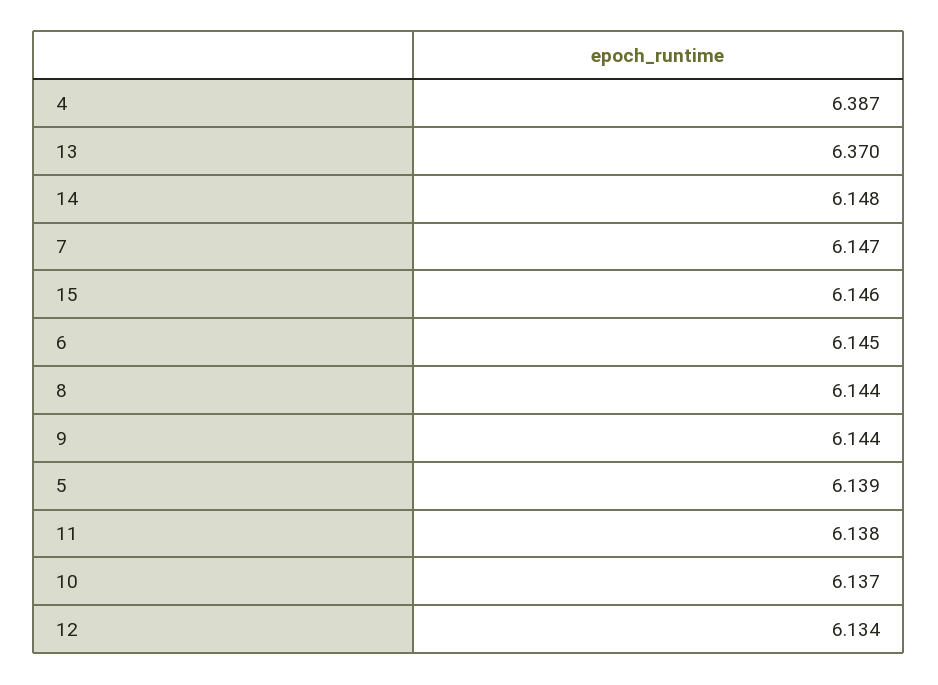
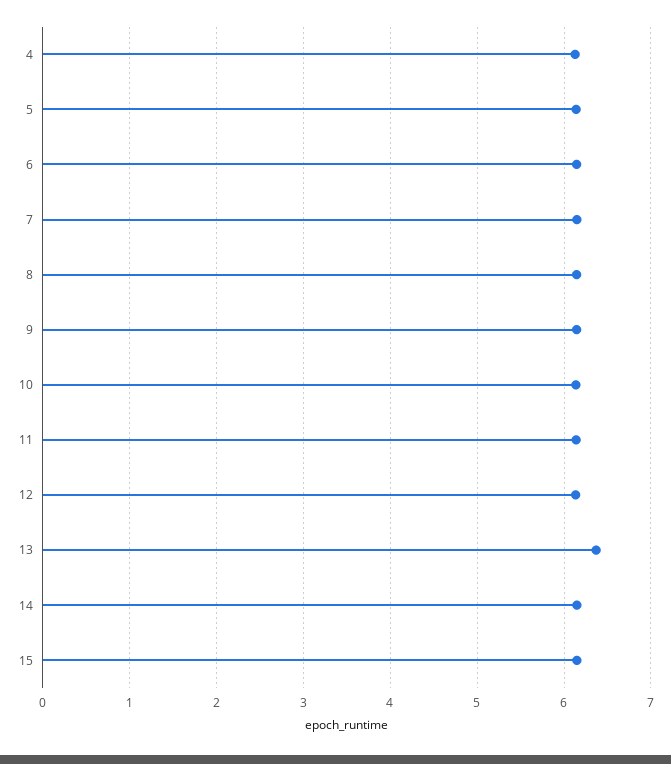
  {
-   "4": 6.387,
+   "4": 6.1,
    "13": 6.37,
    "14": 6.148,
    "7": 6.147,
    "15": 6.146,
    "6": 6.145,
    "8": 6.144,
    "9": 6.144,
    "5": 6.139,
    "11": 6.138,
    "10": 6.137,
    "12": 6.134
  }

